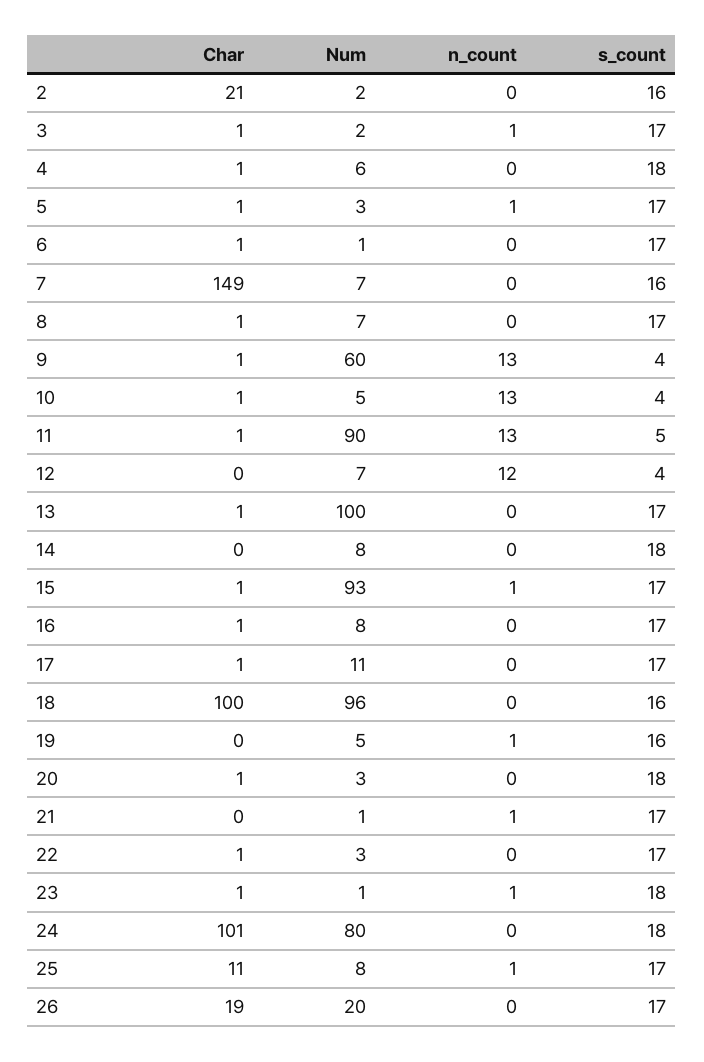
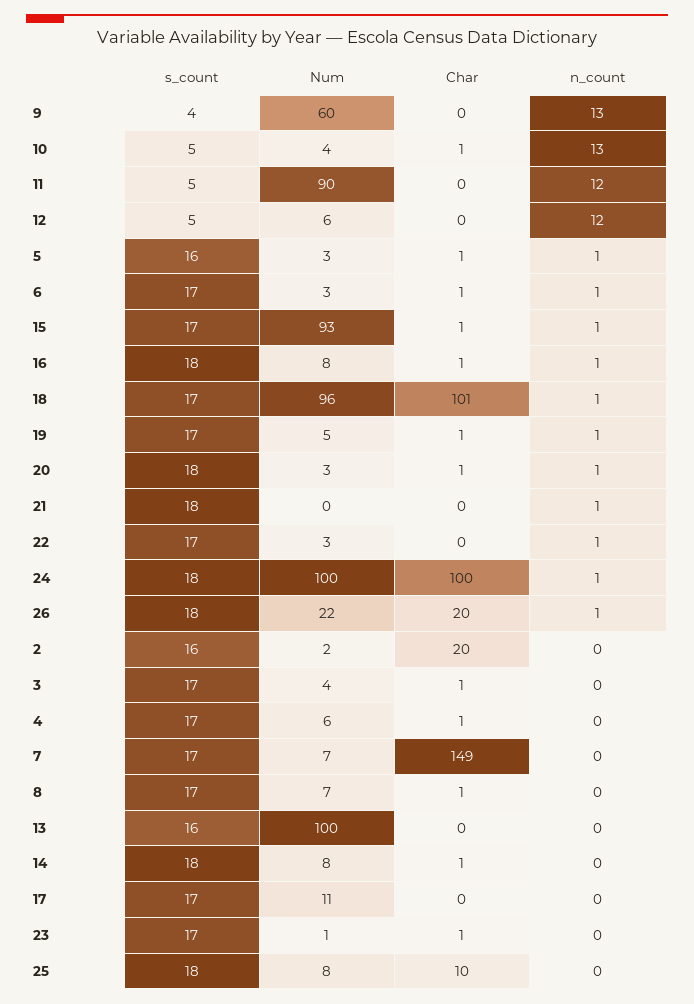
  {
    "Char": {
-     "2": 21,
+     "2": 20,
      "3": 1,
      "4": 1,
      "5": 1,
      "6": 1,
      "7": 149,
      "8": 1,
-     "9": 1,
+     "9": 0,
      "10": 1,
-     "11": 1,
+     "11": 0,
      "12": 0,
-     "13": 1,
+     "13": 0,
-     "14": 0,
+     "14": 1,
      "15": 1,
      "16": 1,
-     "17": 1,
+     "17": 0,
-     "18": 100,
+     "18": 101,
-     "19": 0,
+     "19": 1,
      "20": 1,
      "21": 0,
-     "22": 1,
+     "22": 0,
      "23": 1,
-     "24": 101,
+     "24": 100,
-     "25": 11,
+     "25": 10,
-     "26": 19
+     "26": 20
    },
    "Num": {
      "2": 2,
-     "3": 2,
+     "3": 4,
      "4": 6,
      "5": 3,
-     "6": 1,
+     "6": 3,
      "7": 7,
      "8": 7,
      "9": 60,
-     "10": 5,
+     "10": 4,
      "11": 90,
-     "12": 7,
+     "12": 6,
      "13": 100,
      "14": 8,
      "15": 93,
      "16": 8,
      "17": 11,
      "18": 96,
      "19": 5,
      "20": 3,
-     "21": 1,
+     "21": 0,
      "22": 3,
      "23": 1,
-     "24": 80,
+     "24": 100,
      "25": 8,
-     "26": 20
+     "26": 22
    },
    "n_count": {
      "2": 0,
-     "3": 1,
+     "3": 0,
      "4": 0,
      "5": 1,
-     "6": 0,
+     "6": 1,
      "7": 0,
      "8": 0,
      "9": 13,
      "10": 13,
-     "11": 13,
+     "11": 12,
      "12": 12,
      "13": 0,
      "14": 0,
      "15": 1,
-     "16": 0,
+     "16": 1,
      "17": 0,
-     "18": 0,
+     "18": 1,
      "19": 1,
-     "20": 0,
+     "20": 1,
      "21": 1,
-     "22": 0,
+     "22": 1,
-     "23": 1,
+     "23": 0,
-     "24": 0,
+     "24": 1,
-     "25": 1,
+     "25": 0,
-     "26": 0
+     "26": 1
    },
    "s_count": {
      "2": 16,
      "3": 17,
-     "4": 18,
+     "4": 17,
-     "5": 17,
+     "5": 16,
      "6": 17,
-     "7": 16,
+     "7": 17,
      "8": 17,
      "9": 4,
-     "10": 4,
+     "10": 5,
      "11": 5,
-     "12": 4,
+     "12": 5,
-     "13": 17,
+     "13": 16,
      "14": 18,
      "15": 17,
-     "16": 17,
+     "16": 18,
      "17": 17,
-     "18": 16,
+     "18": 17,
-     "19": 16,
+     "19": 17,
      "20": 18,
-     "21": 17,
+     "21": 18,
      "22": 17,
-     "23": 18,
+     "23": 17,
      "24": 18,
-     "25": 17,
+     "25": 18,
-     "26": 17
+     "26": 18
    }
  }

